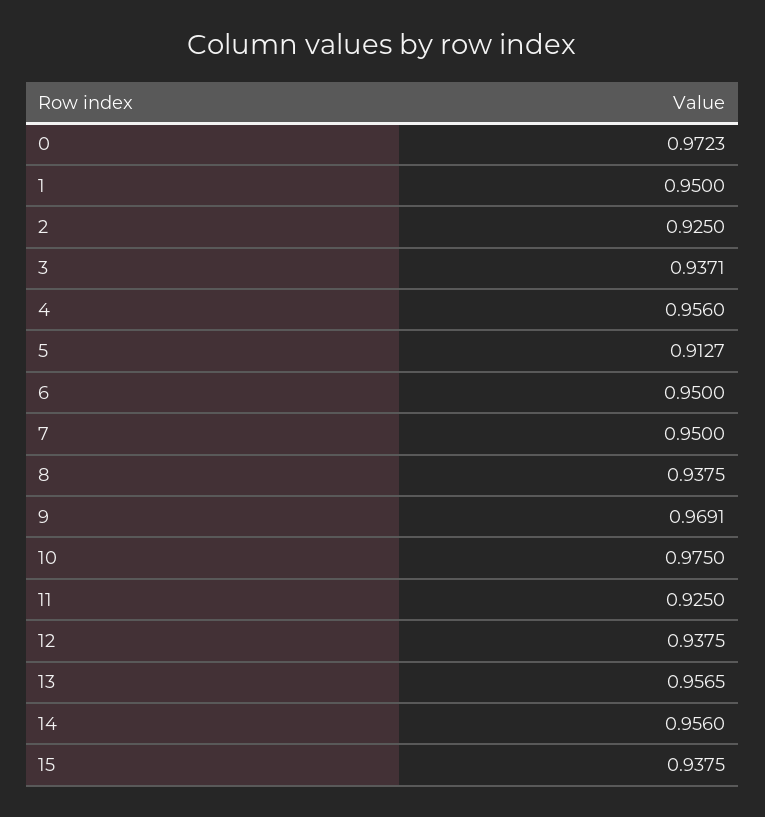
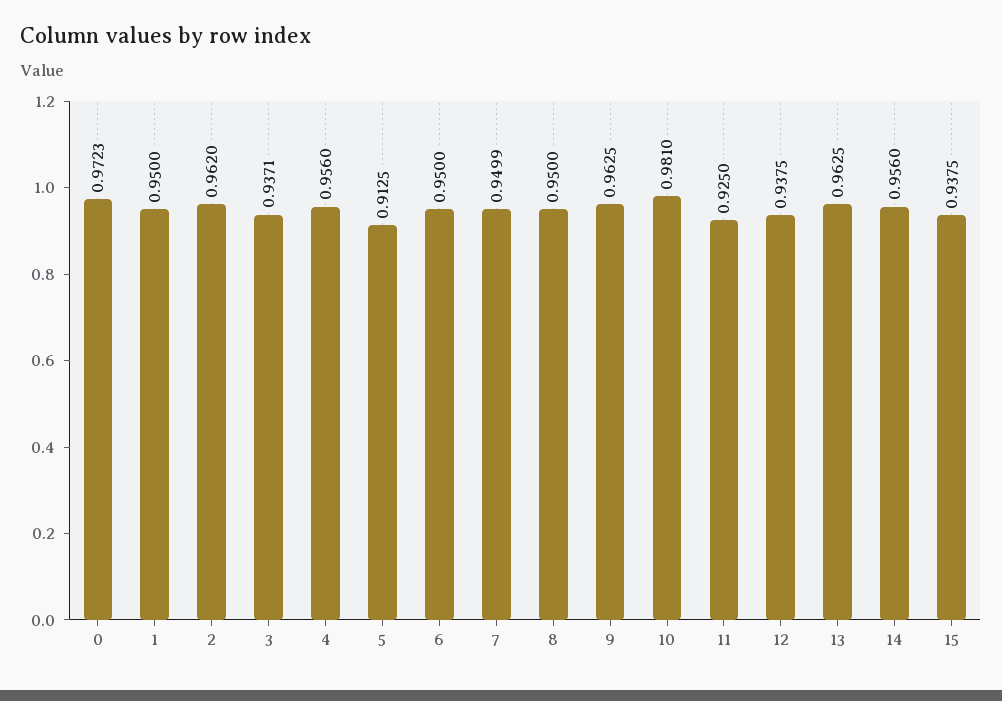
  {
    "0": 0.9723,
    "1": 0.95,
-   "2": 0.925,
+   "2": 0.962,
    "3": 0.9371,
    "4": 0.956,
-   "5": 0.9127,
+   "5": 0.9125,
    "6": 0.95,
-   "7": 0.95,
+   "7": 0.9499,
-   "8": 0.9375,
+   "8": 0.95,
-   "9": 0.9691,
+   "9": 0.9625,
-   "10": 0.975,
+   "10": 0.981,
    "11": 0.925,
    "12": 0.9375,
-   "13": 0.9565,
+   "13": 0.9625,
    "14": 0.956,
    "15": 0.9375
  }

